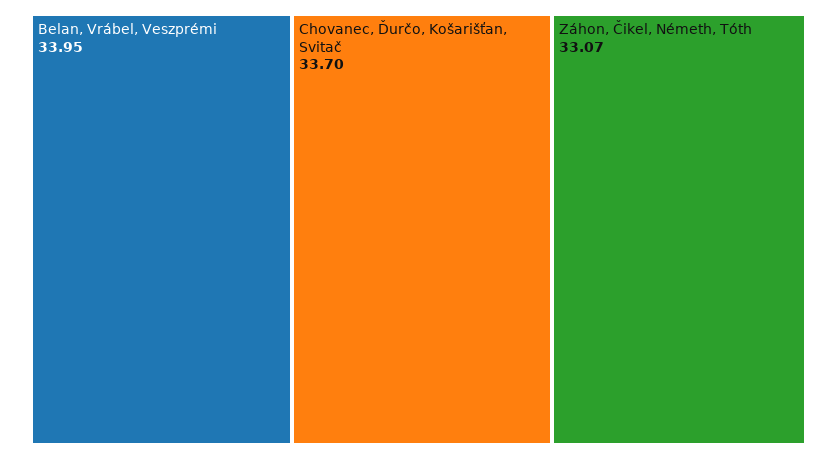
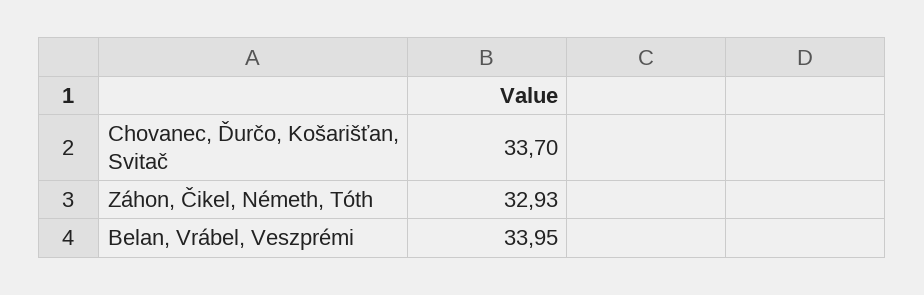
  {
    "Belan, Vrábel, Veszprémi": 33.95,
    "Chovanec, Ďurčo, Košarišťan, Svitač": 33.7,
-   "Záhon, Čikel, Németh, Tóth": 33.07
+   "Záhon, Čikel, Németh, Tóth": 32.93
  }

